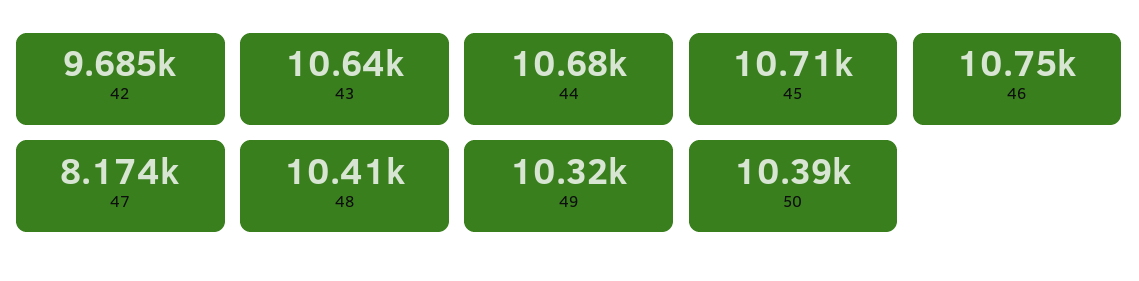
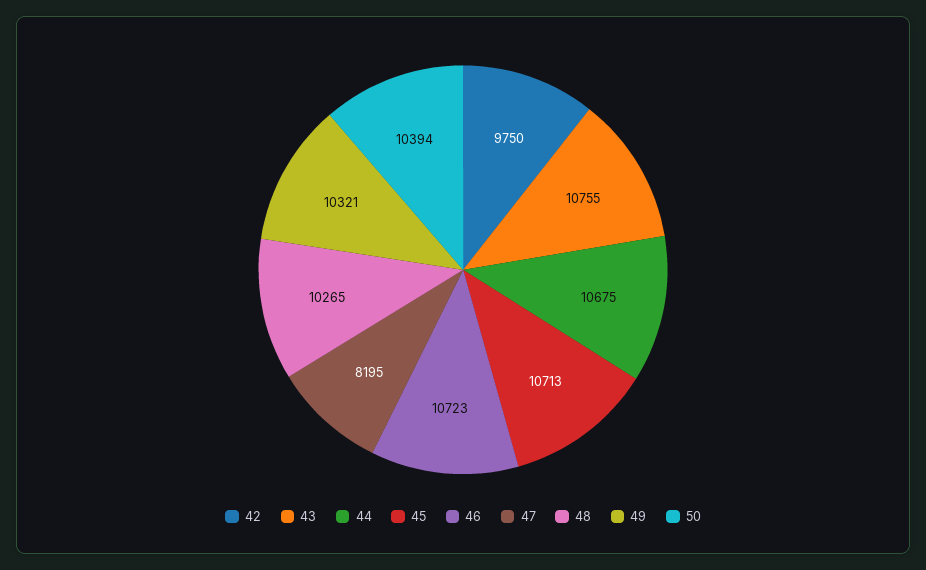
  {
-   "42": 9685,
+   "42": 9750,
-   "43": 10640,
+   "43": 10755,
    "44": 10675,
    "45": 10713,
-   "46": 10750,
+   "46": 10723,
-   "47": 8174,
+   "47": 8195,
-   "48": 10410,
+   "48": 10265,
    "49": 10321,
    "50": 10394
  }

